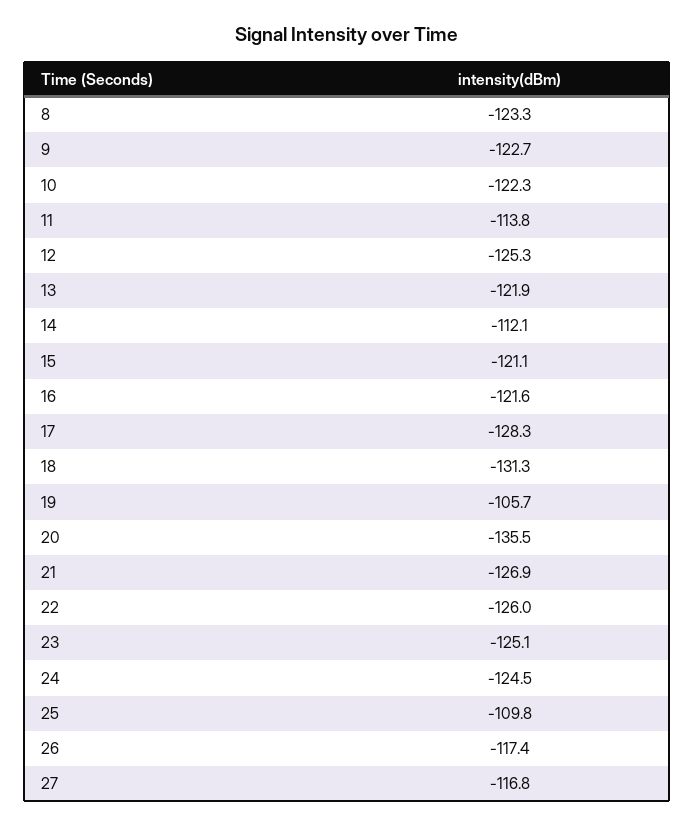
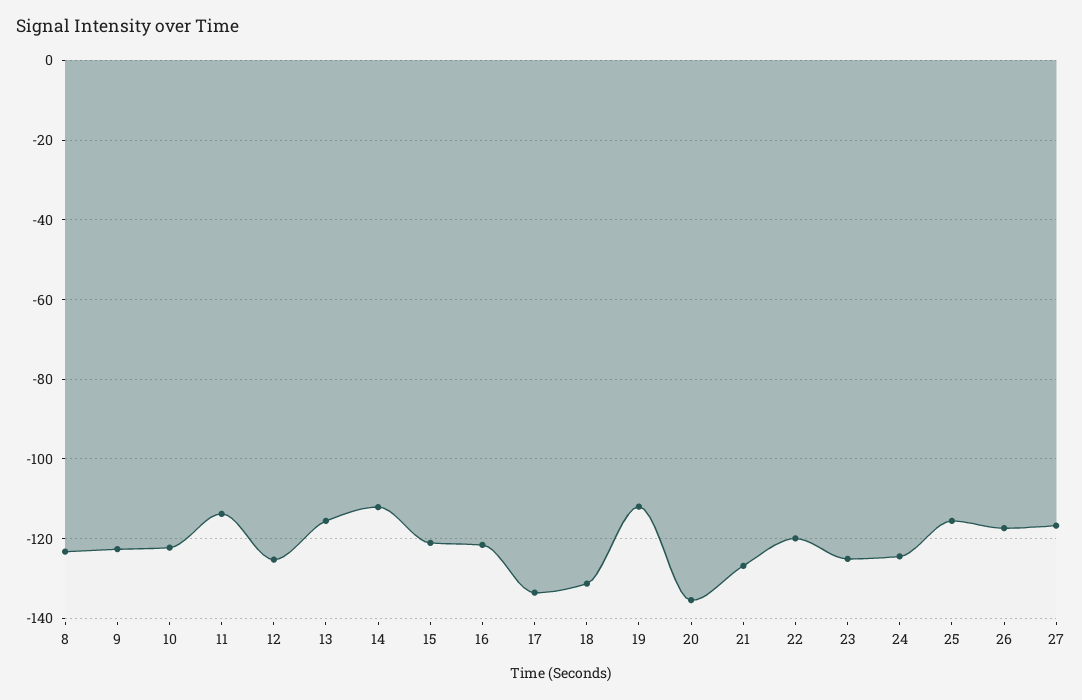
  {
    "8": -123.3,
    "9": -122.7,
    "10": -122.3,
    "11": -113.8,
    "12": -125.3,
-   "13": -121.9,
+   "13": -116,
    "14": -112.1,
    "15": -121.1,
    "16": -121.6,
-   "17": -128.3,
+   "17": -134,
    "18": -131.3,
-   "19": -105.7,
+   "19": -112,
    "20": -135.5,
    "21": -126.9,
-   "22": -126,
+   "22": -120,
    "23": -125.1,
    "24": -124.5,
-   "25": -109.8,
+   "25": -116,
    "26": -117.4,
    "27": -116.8
  }

